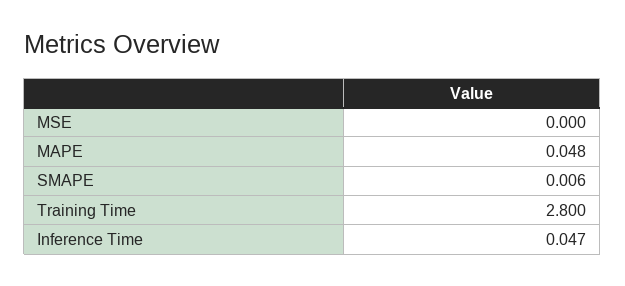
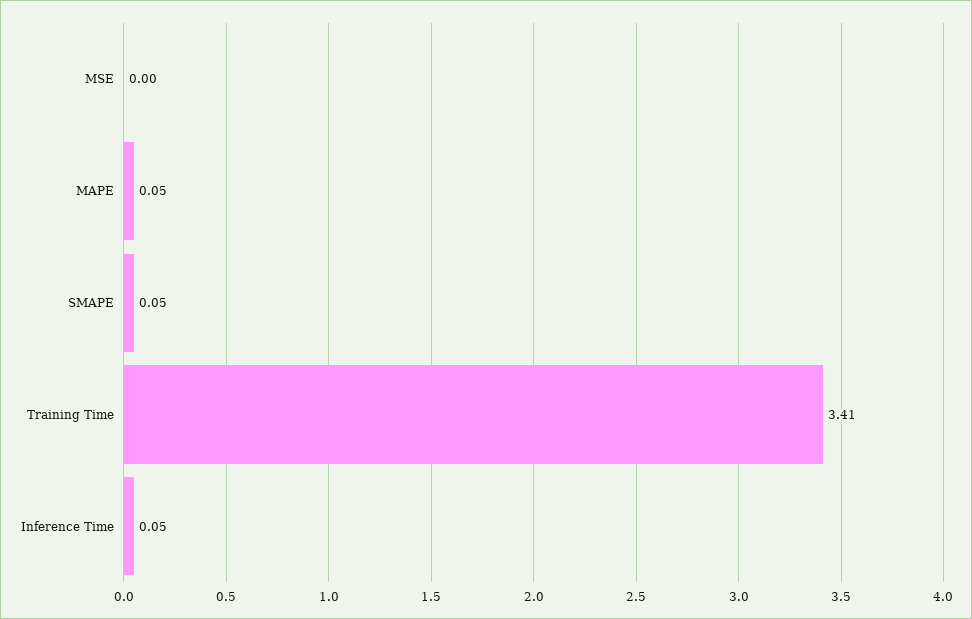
  {
    "MSE": 0,
    "MAPE": 0.048,
-   "SMAPE": 0.006,
+   "SMAPE": 0.05,
-   "Training Time": 2.8,
+   "Training Time": 3.41,
    "Inference Time": 0.047
  }

